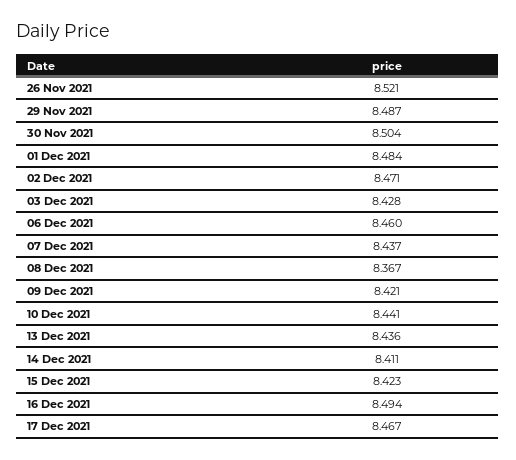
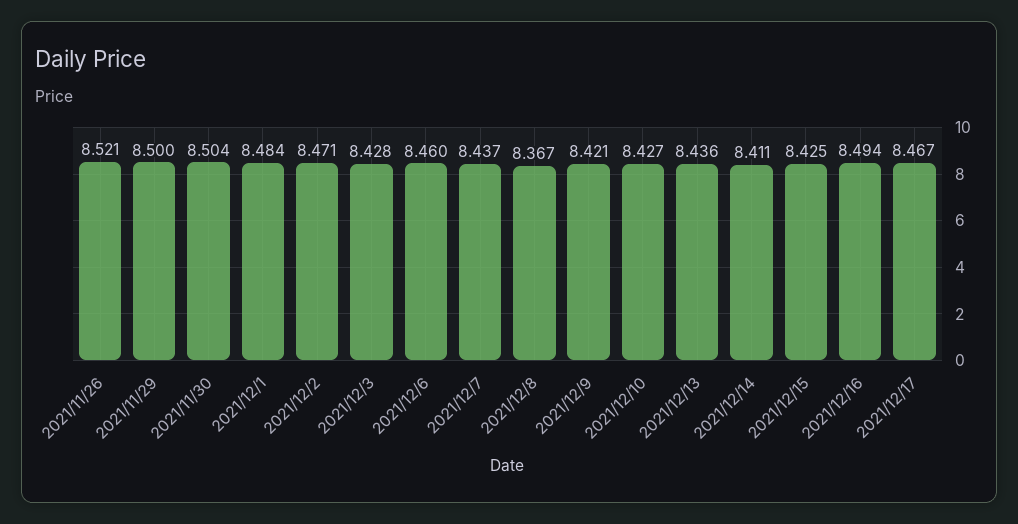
  {
    "26 Nov 2021": 8.521,
-   "29 Nov 2021": 8.487,
+   "29 Nov 2021": 8.5,
    "30 Nov 2021": 8.504,
    "01 Dec 2021": 8.484,
    "02 Dec 2021": 8.471,
    "03 Dec 2021": 8.428,
    "06 Dec 2021": 8.46,
    "07 Dec 2021": 8.437,
    "08 Dec 2021": 8.367,
    "09 Dec 2021": 8.421,
-   "10 Dec 2021": 8.441,
+   "10 Dec 2021": 8.427,
    "13 Dec 2021": 8.436,
    "14 Dec 2021": 8.411,
-   "15 Dec 2021": 8.423,
+   "15 Dec 2021": 8.425,
    "16 Dec 2021": 8.494,
    "17 Dec 2021": 8.467
  }

